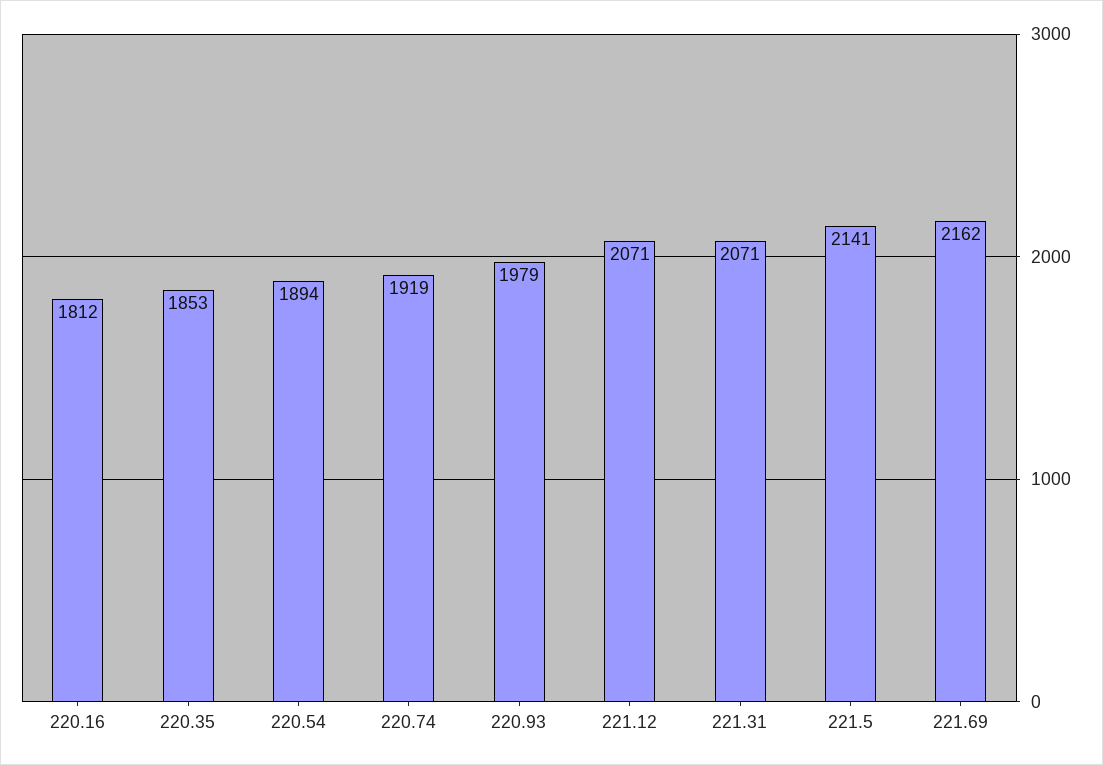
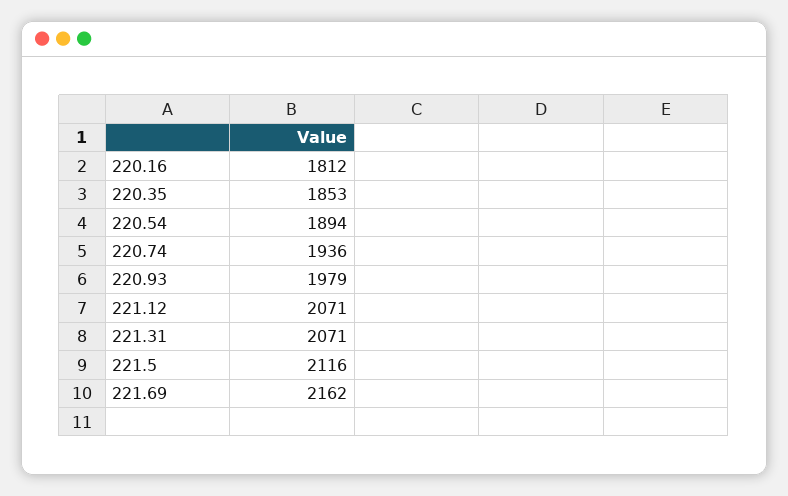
  {
    "220.16": 1812,
    "220.35": 1853,
    "220.54": 1894,
-   "220.74": 1919,
+   "220.74": 1936,
    "220.93": 1979,
    "221.12": 2071,
    "221.31": 2071,
-   "221.5": 2141,
+   "221.5": 2116,
    "221.69": 2162
  }

